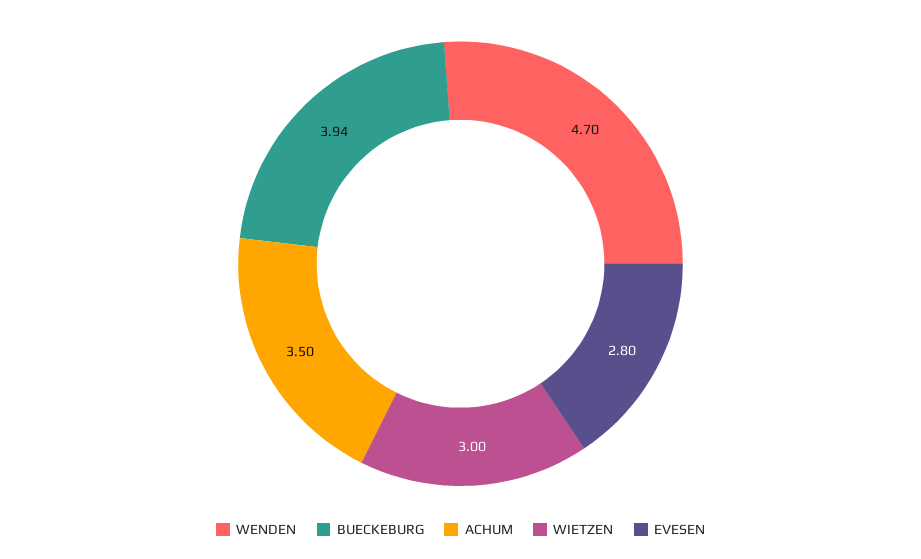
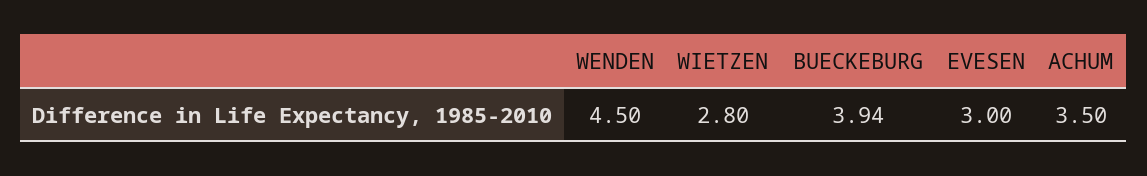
  {
-   "WENDEN": 4.7,
+   "WENDEN": 4.5,
    "BUECKEBURG": 3.94,
    "ACHUM": 3.5,
-   "WIETZEN": 3,
+   "WIETZEN": 2.8,
-   "EVESEN": 2.8
+   "EVESEN": 3
  }

